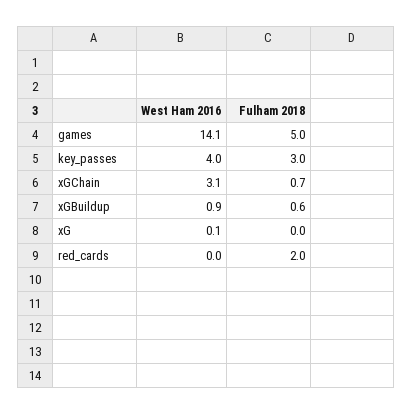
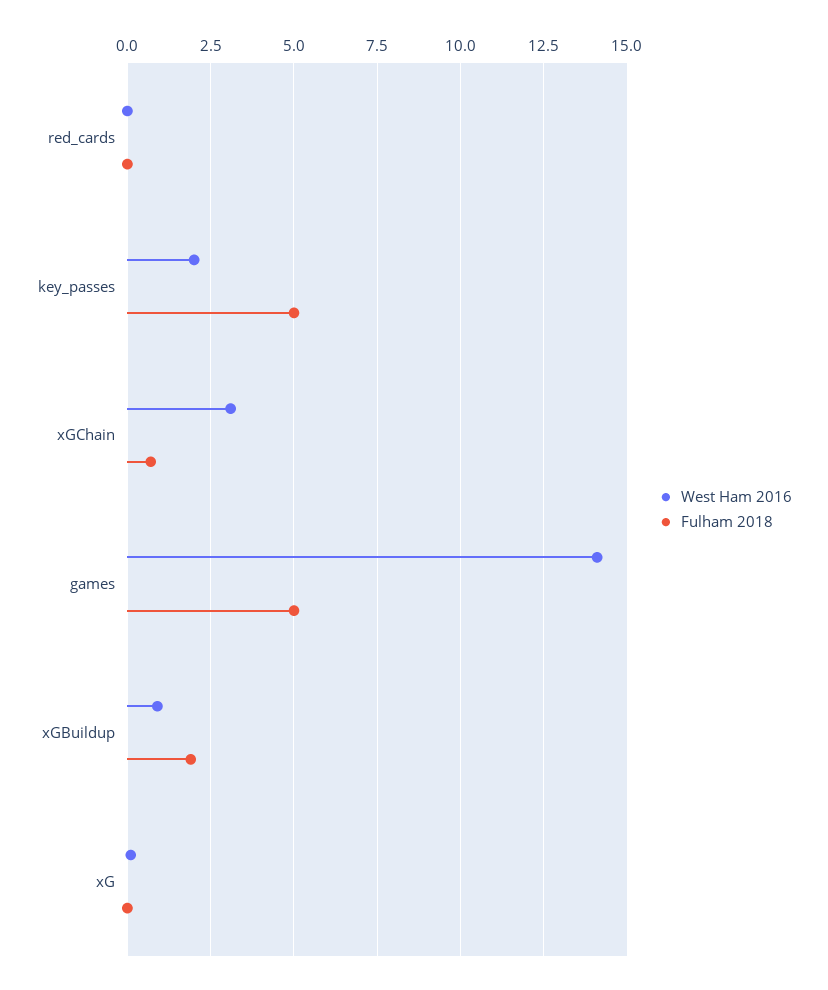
  {
    "West Ham 2016": {
      "games": 14.1,
-     "key_passes": 4,
+     "key_passes": 2,
      "xGChain": 3.1,
      "xGBuildup": 0.9,
      "xG": 0.1,
      "red_cards": 0
    },
    "Fulham 2018": {
      "games": 5,
-     "key_passes": 3,
+     "key_passes": 5,
      "xGChain": 0.7,
-     "xGBuildup": 0.6,
+     "xGBuildup": 2,
      "xG": 0,
-     "red_cards": 2
+     "red_cards": 0
    }
  }

